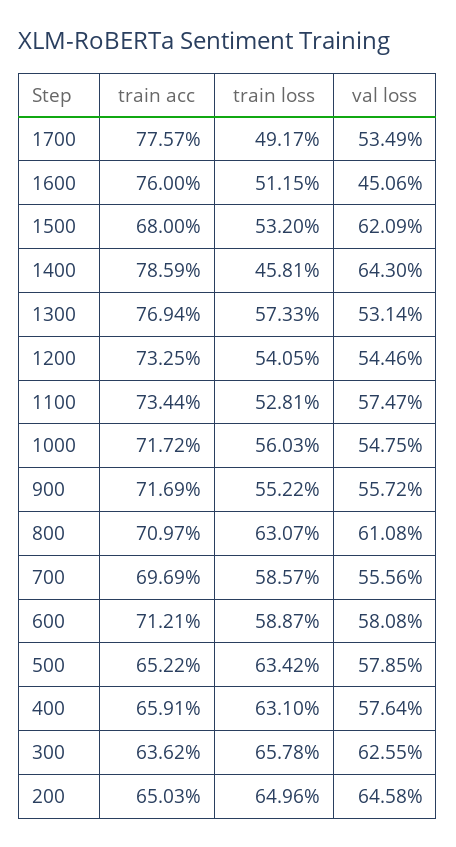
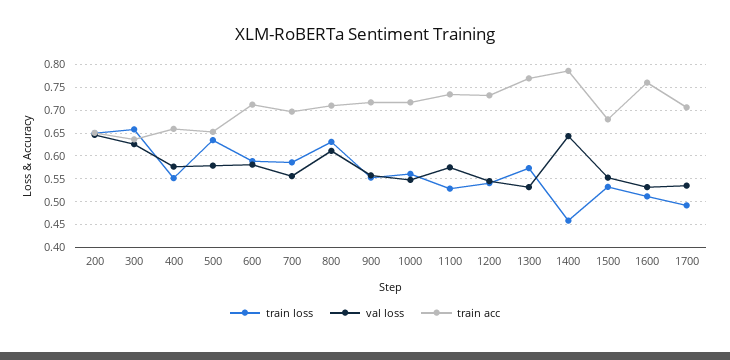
  {
    "train acc": {
-     "1700": 0.7757,
+     "1700": 0.7,
      "1600": 0.76,
      "1500": 0.68,
      "1400": 0.7859,
      "1300": 0.7694,
      "1200": 0.7325,
      "1100": 0.7344,
      "1000": 0.7172,
      "900": 0.7169,
      "800": 0.7097,
      "700": 0.6969,
      "600": 0.7121,
      "500": 0.6522,
      "400": 0.6591,
      "300": 0.6362,
      "200": 0.6503
    },
    "train loss": {
      "1700": 0.4917,
      "1600": 0.5115,
      "1500": 0.532,
      "1400": 0.4581,
      "1300": 0.5733,
      "1200": 0.5405,
      "1100": 0.5281,
      "1000": 0.5603,
      "900": 0.5522,
      "800": 0.6307,
      "700": 0.5857,
      "600": 0.5887,
      "500": 0.6342,
-     "400": 0.631,
+     "400": 0.55,
      "300": 0.6578,
      "200": 0.6496
    },
    "val loss": {
      "1700": 0.5349,
-     "1600": 0.4506,
+     "1600": 0.525,
-     "1500": 0.6209,
+     "1500": 0.55,
      "1400": 0.643,
      "1300": 0.5314,
      "1200": 0.5446,
      "1100": 0.5747,
      "1000": 0.5475,
      "900": 0.5572,
      "800": 0.6108,
      "700": 0.5556,
      "600": 0.5808,
      "500": 0.5785,
      "400": 0.5764,
      "300": 0.6255,
      "200": 0.6458
    }
  }

